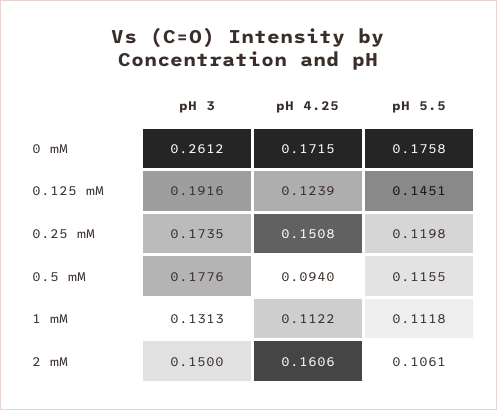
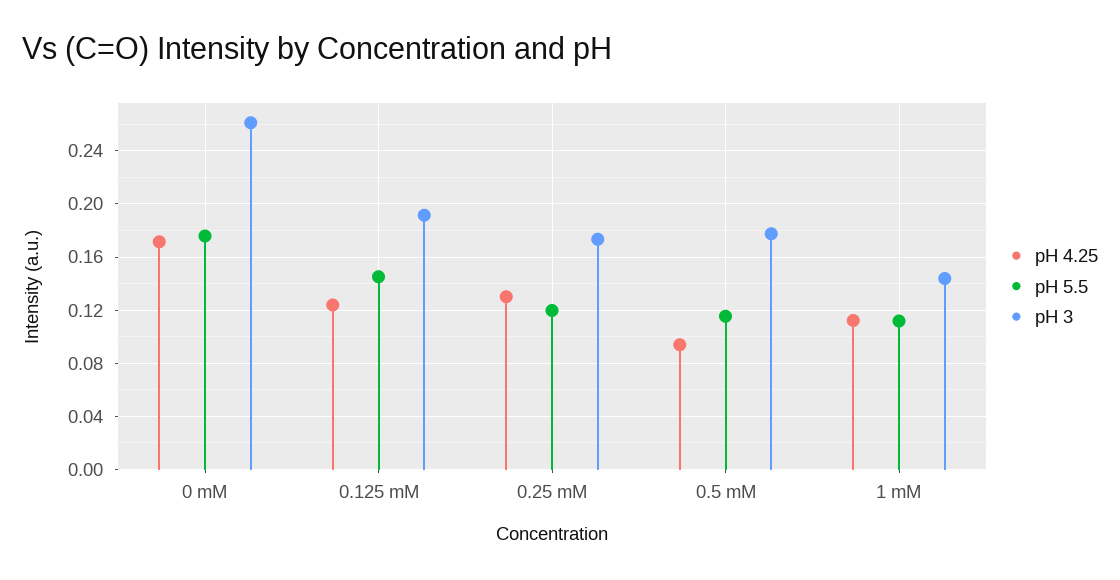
  {
    "pH 3": {
      "0 mM": 0.2612,
      "0.125 mM": 0.1916,
      "0.25 mM": 0.1735,
      "0.5 mM": 0.1776,
-     "1 mM": 0.1313,
+     "1 mM": 0.145
-     "2 mM": 0.15
    },
    "pH 4.25": {
      "0 mM": 0.1715,
      "0.125 mM": 0.1239,
-     "0.25 mM": 0.1508,
+     "0.25 mM": 0.13,
      "0.5 mM": 0.094,
-     "1 mM": 0.1122,
+     "1 mM": 0.1122
-     "2 mM": 0.1606
    },
    "pH 5.5": {
      "0 mM": 0.1758,
      "0.125 mM": 0.1451,
      "0.25 mM": 0.1198,
      "0.5 mM": 0.1155,
-     "1 mM": 0.1118,
+     "1 mM": 0.1118
-     "2 mM": 0.1061
    }
  }

